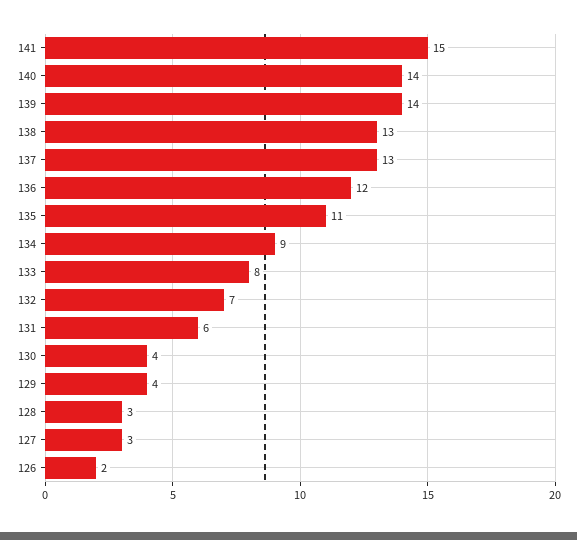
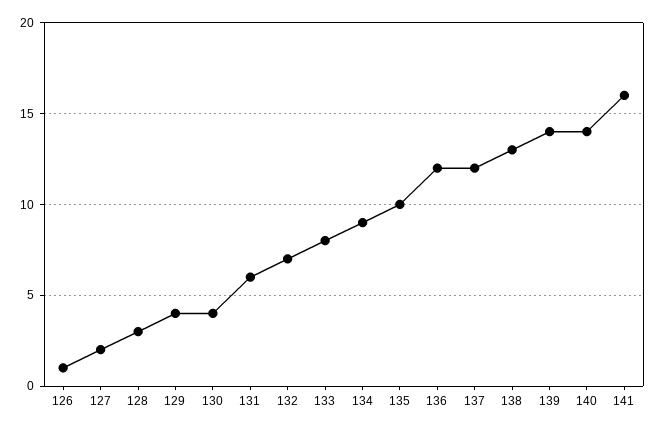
  {
-   "141": 15,
+   "141": 16,
    "140": 14,
    "139": 14,
    "138": 13,
-   "137": 13,
+   "137": 12,
    "136": 12,
-   "135": 11,
+   "135": 10,
    "134": 9,
    "133": 8,
    "132": 7,
    "131": 6,
    "130": 4,
    "129": 4,
    "128": 3,
-   "127": 3,
+   "127": 2,
-   "126": 2
+   "126": 1
  }

